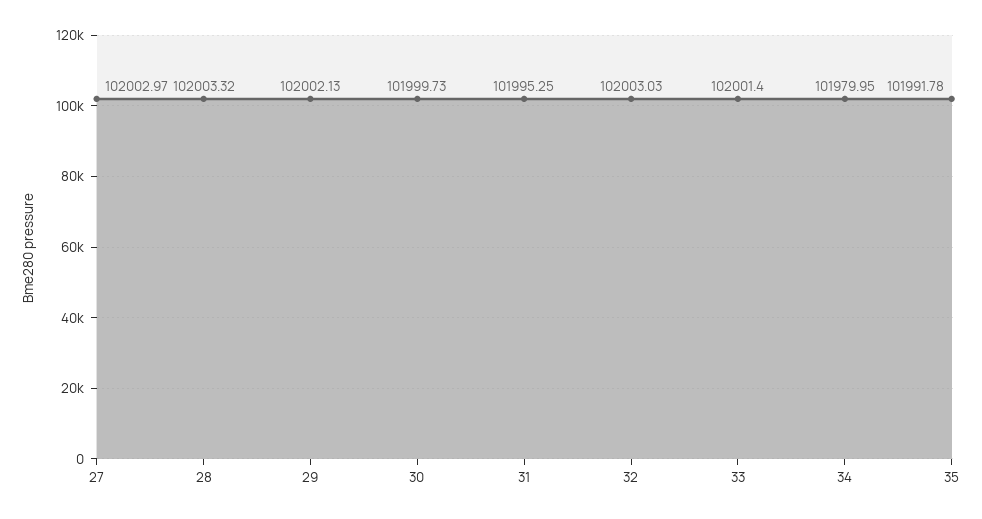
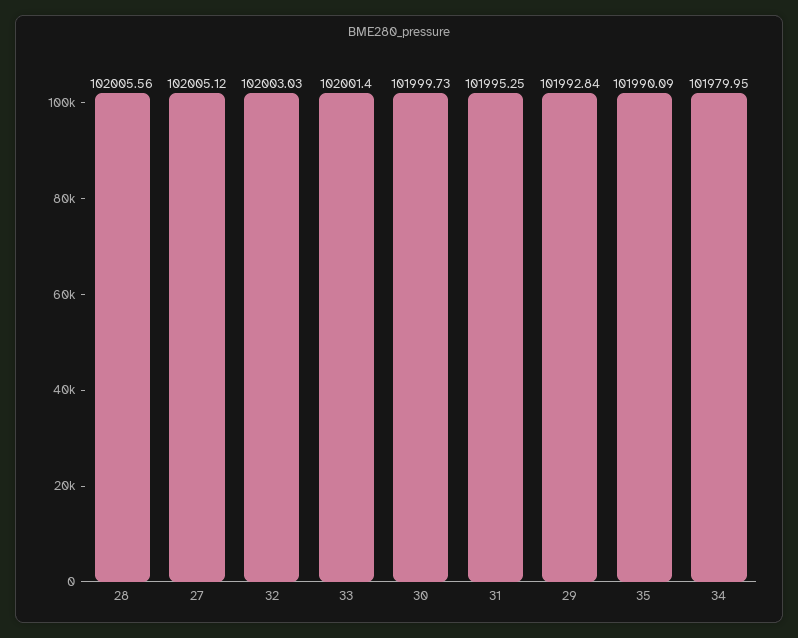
  {
-   "27": 102002.97,
+   "27": 102005.12,
-   "28": 102003.32,
+   "28": 102005.56,
-   "29": 102002.13,
+   "29": 101992.84,
    "30": 101999.73,
    "31": 101995.25,
    "32": 102003.03,
    "33": 102001.4,
    "34": 101979.95,
-   "35": 101991.78
+   "35": 101990.09
  }

